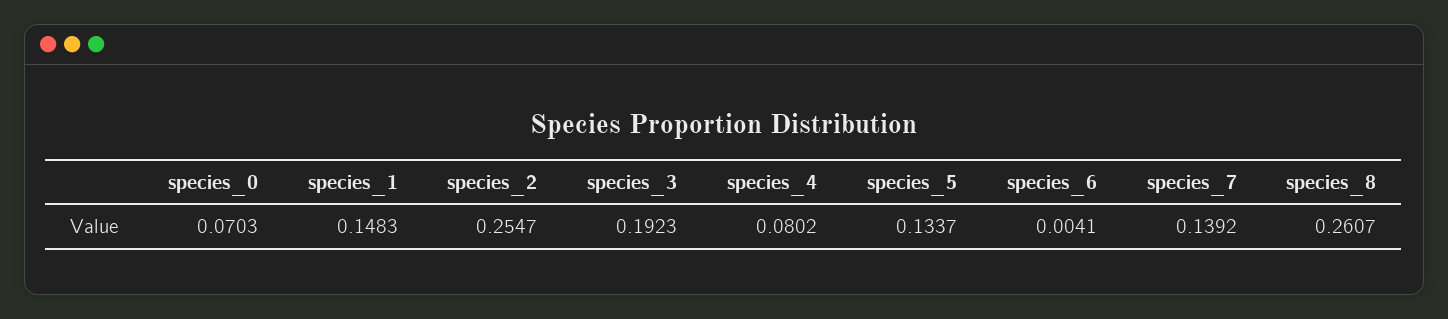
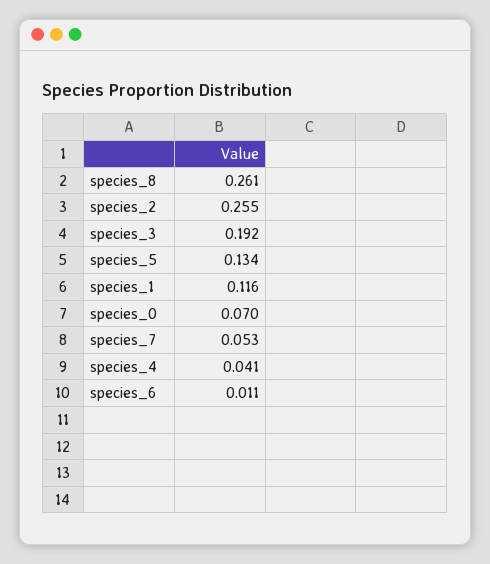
  {
    "species_0": 0.0703,
-   "species_1": 0.1483,
+   "species_1": 0.116,
    "species_2": 0.2547,
    "species_3": 0.1923,
-   "species_4": 0.0802,
+   "species_4": 0.041,
    "species_5": 0.1337,
-   "species_6": 0.0041,
+   "species_6": 0.011,
-   "species_7": 0.1392,
+   "species_7": 0.053,
    "species_8": 0.2607
  }

